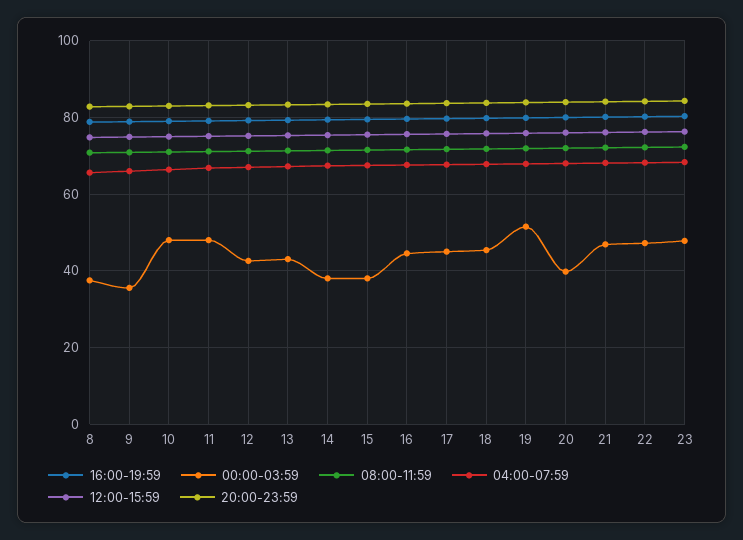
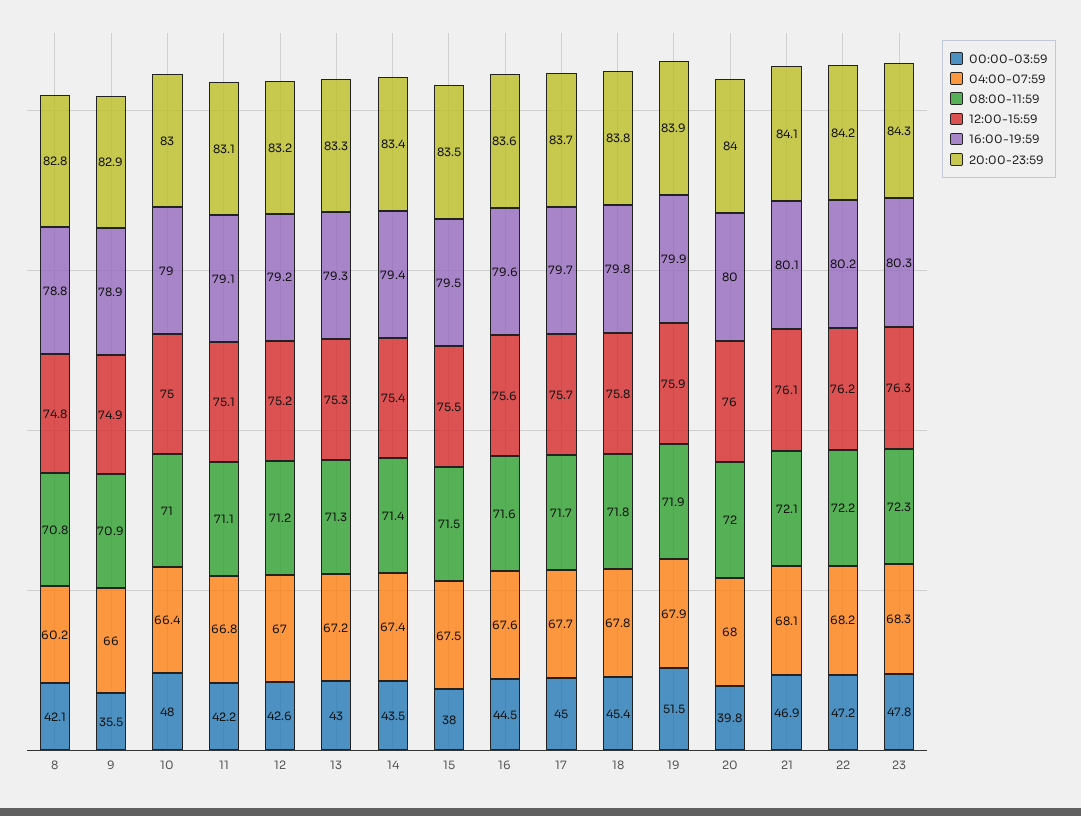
  {
    "16:00-19:59": {
      "8": 78.8,
      "9": 78.9,
      "10": 79,
      "11": 79.1,
      "12": 79.2,
      "13": 79.3,
      "14": 79.4,
      "15": 79.5,
      "16": 79.6,
      "17": 79.7,
      "18": 79.8,
      "19": 79.9,
      "20": 80,
      "21": 80.1,
      "22": 80.2,
      "23": 80.3
    },
    "00:00-03:59": {
-     "8": 38,
+     "8": 42.1,
      "9": 35.5,
      "10": 48,
-     "11": 48,
+     "11": 42.2,
      "12": 42.6,
      "13": 43,
-     "14": 38,
+     "14": 43.5,
      "15": 38,
      "16": 44.5,
      "17": 45,
      "18": 45.4,
      "19": 51.5,
      "20": 39.8,
      "21": 46.9,
      "22": 47.2,
      "23": 47.8
    },
    "08:00-11:59": {
      "8": 70.8,
      "9": 70.9,
      "10": 71,
      "11": 71.1,
      "12": 71.2,
      "13": 71.3,
      "14": 71.4,
      "15": 71.5,
      "16": 71.6,
      "17": 71.7,
      "18": 71.8,
      "19": 71.9,
      "20": 72,
      "21": 72.1,
      "22": 72.2,
      "23": 72.3
    },
    "04:00-07:59": {
-     "8": 66,
+     "8": 60.2,
      "9": 66,
      "10": 66.4,
      "11": 66.8,
      "12": 67,
      "13": 67.2,
      "14": 67.4,
      "15": 67.5,
      "16": 67.6,
      "17": 67.7,
      "18": 67.8,
      "19": 67.9,
      "20": 68,
      "21": 68.1,
      "22": 68.2,
      "23": 68.3
    },
    "12:00-15:59": {
      "8": 74.8,
      "9": 74.9,
      "10": 75,
      "11": 75.1,
      "12": 75.2,
      "13": 75.3,
      "14": 75.4,
      "15": 75.5,
      "16": 75.6,
      "17": 75.7,
      "18": 75.8,
      "19": 75.9,
      "20": 76,
      "21": 76.1,
      "22": 76.2,
      "23": 76.3
    },
    "20:00-23:59": {
      "8": 82.8,
      "9": 82.9,
      "10": 83,
      "11": 83.1,
      "12": 83.2,
      "13": 83.3,
      "14": 83.4,
      "15": 83.5,
      "16": 83.6,
      "17": 83.7,
      "18": 83.8,
      "19": 83.9,
      "20": 84,
      "21": 84.1,
      "22": 84.2,
      "23": 84.3
    }
  }

